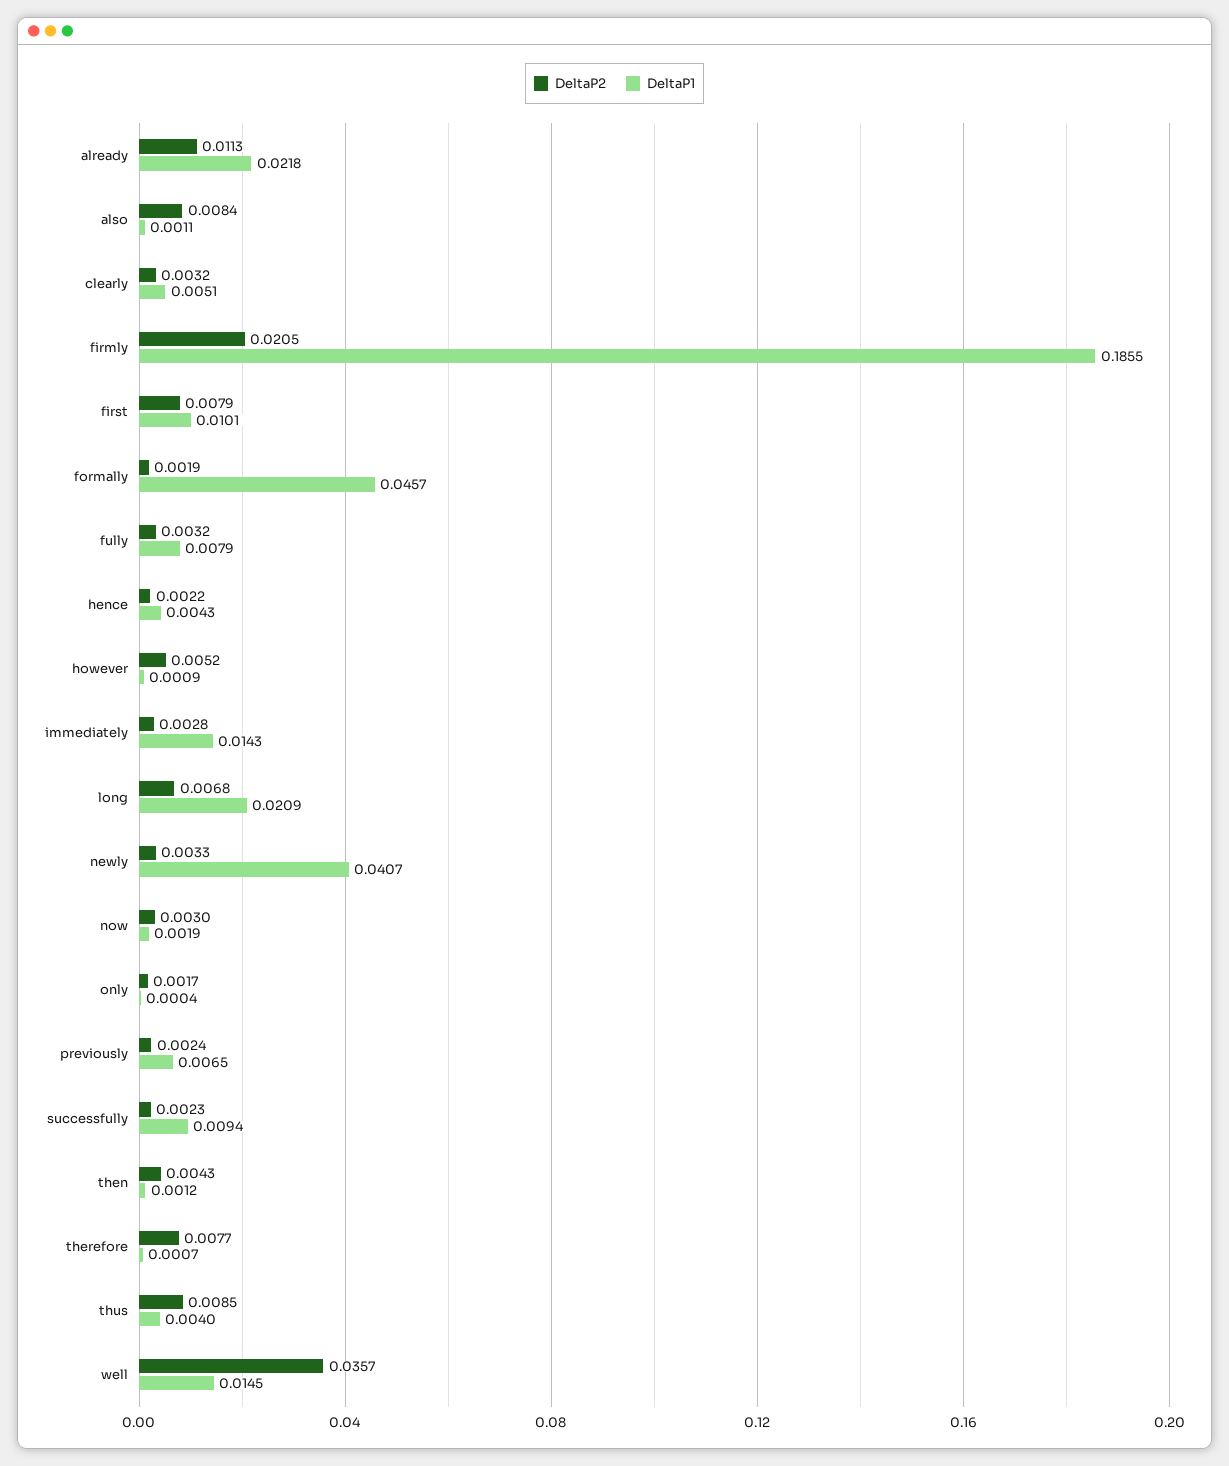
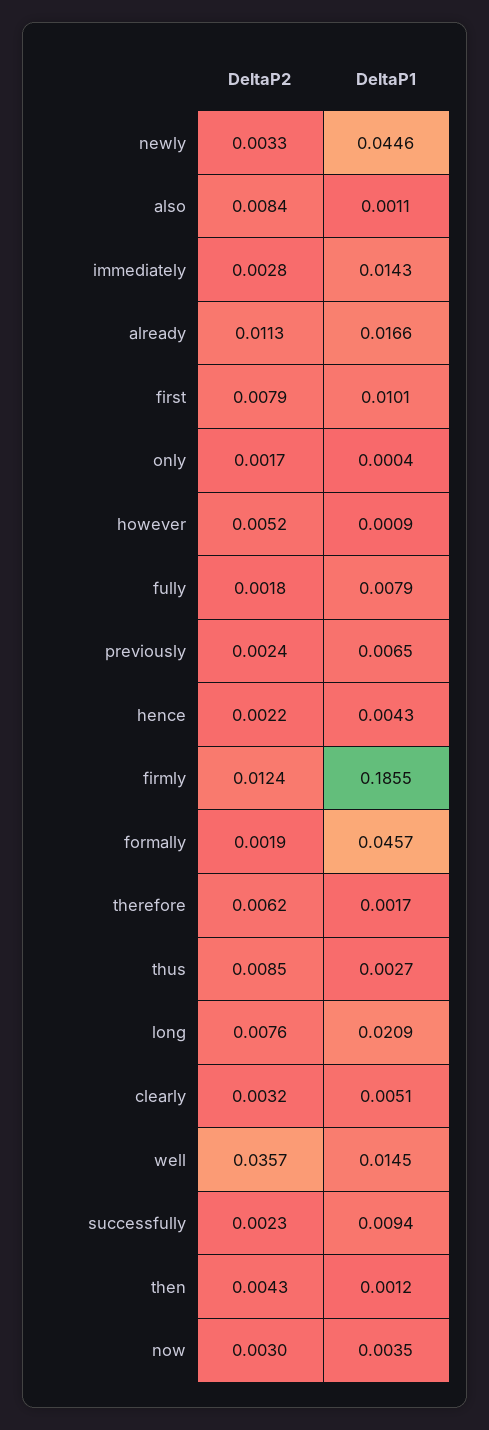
  {
    "DeltaP2": {
      "already": 0.0113,
      "also": 0.0084,
      "clearly": 0.0032,
-     "firmly": 0.0205,
+     "firmly": 0.0124,
      "first": 0.0079,
      "formally": 0.0019,
-     "fully": 0.0032,
+     "fully": 0.0018,
      "hence": 0.0022,
      "however": 0.0052,
      "immediately": 0.0028,
-     "long": 0.0068,
+     "long": 0.0076,
      "newly": 0.0033,
      "now": 0.003,
      "only": 0.0017,
      "previously": 0.0024,
      "successfully": 0.0023,
      "then": 0.0043,
-     "therefore": 0.0077,
+     "therefore": 0.0062,
      "thus": 0.0085,
      "well": 0.0357
    },
    "DeltaP1": {
-     "already": 0.0218,
+     "already": 0.0166,
      "also": 0.0011,
      "clearly": 0.0051,
      "firmly": 0.1855,
      "first": 0.0101,
      "formally": 0.0457,
      "fully": 0.0079,
      "hence": 0.0043,
      "however": 0.0009,
      "immediately": 0.0143,
      "long": 0.0209,
-     "newly": 0.0407,
+     "newly": 0.0446,
-     "now": 0.0019,
+     "now": 0.0035,
      "only": 0.0004,
      "previously": 0.0065,
      "successfully": 0.0094,
      "then": 0.0012,
-     "therefore": 0.0007,
+     "therefore": 0.0017,
-     "thus": 0.004,
+     "thus": 0.0027,
      "well": 0.0145
    }
  }

